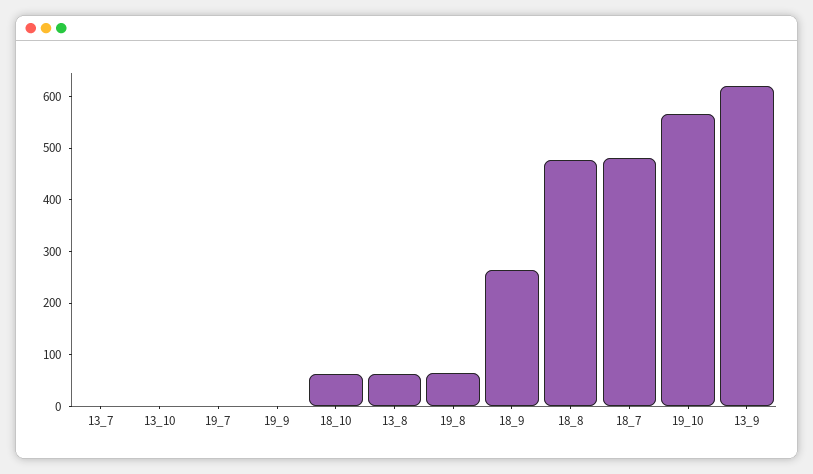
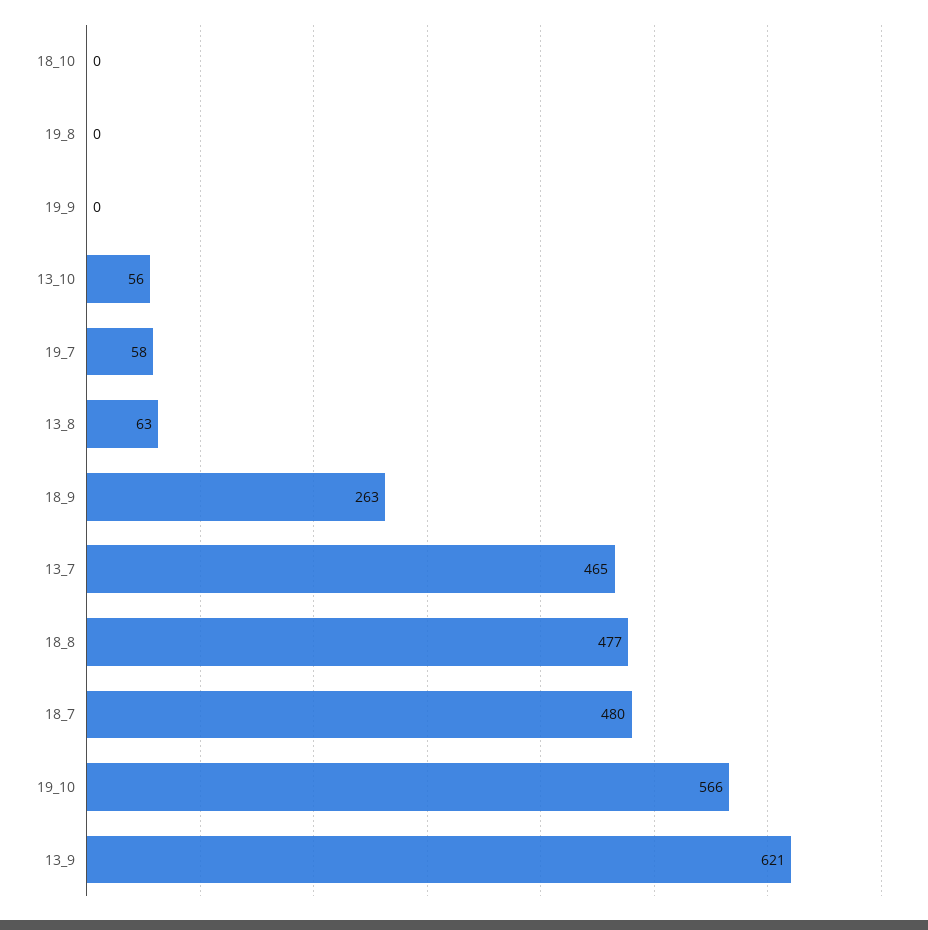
  {
-   "13_7": 0,
+   "13_7": 465,
-   "13_10": 0,
+   "13_10": 56,
-   "19_7": 0,
+   "19_7": 58,
    "19_9": 0,
-   "18_10": 60,
+   "18_10": 0,
    "13_8": 63,
-   "19_8": 60,
+   "19_8": 0,
    "18_9": 263,
    "18_8": 477,
    "18_7": 480,
    "19_10": 566,
    "13_9": 621
  }

